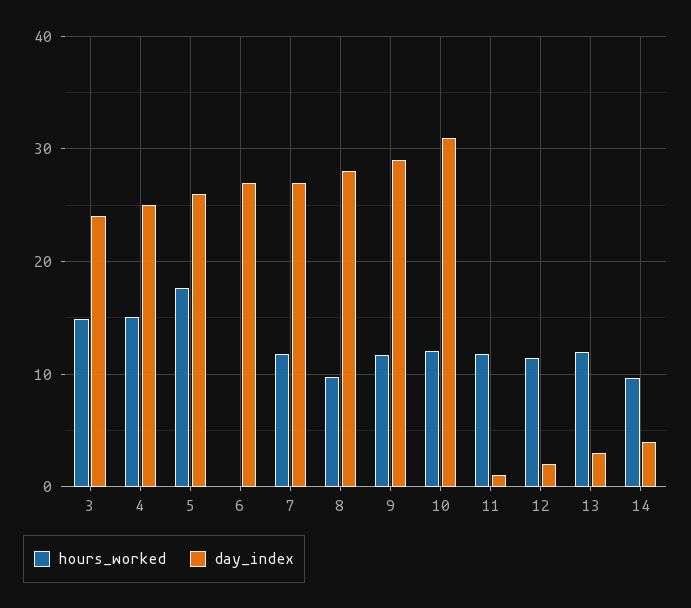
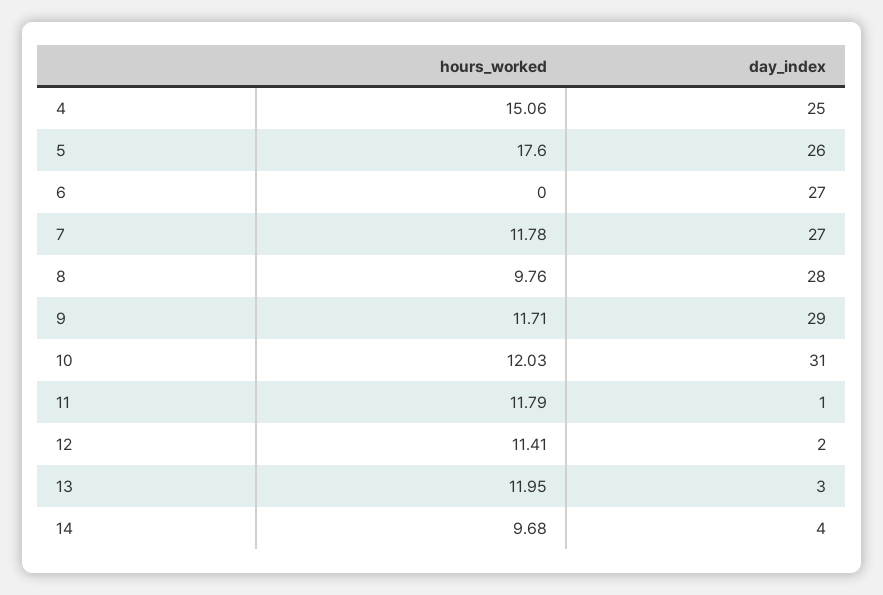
  {
    "hours_worked": {
-     "3": 15,
      "4": 15.06,
      "5": 17.6,
      "6": 0,
      "7": 11.78,
      "8": 9.76,
      "9": 11.71,
      "10": 12.03,
      "11": 11.79,
      "12": 11.41,
      "13": 11.95,
      "14": 9.68
    },
    "day_index": {
-     "3": 24,
      "4": 25,
      "5": 26,
      "6": 27,
      "7": 27,
      "8": 28,
      "9": 29,
      "10": 31,
      "11": 1,
      "12": 2,
      "13": 3,
      "14": 4
    }
  }

